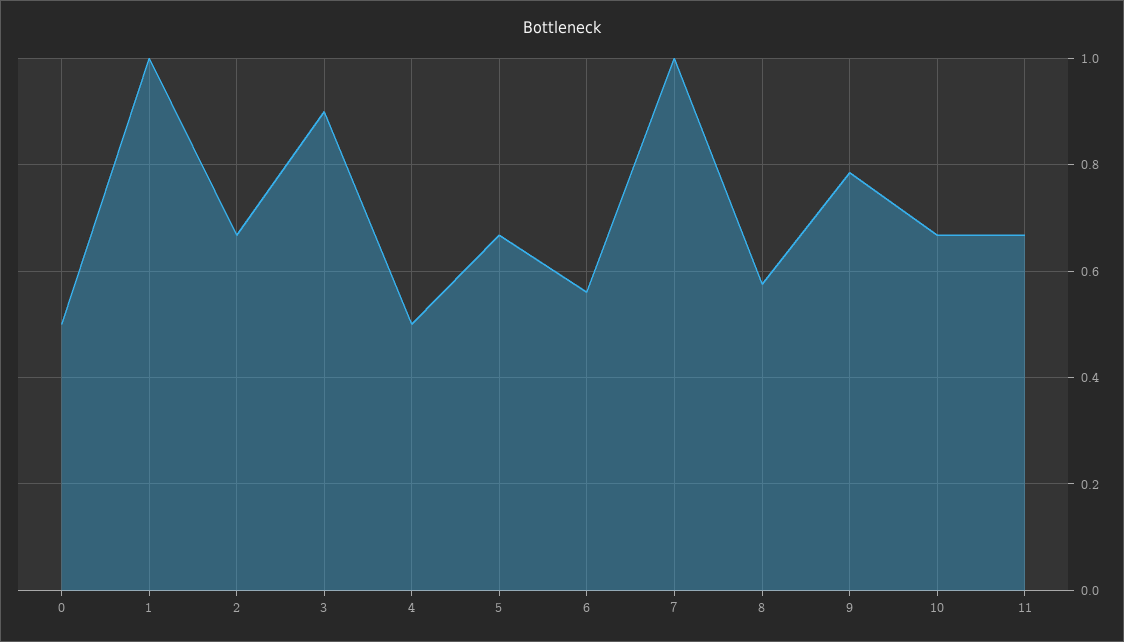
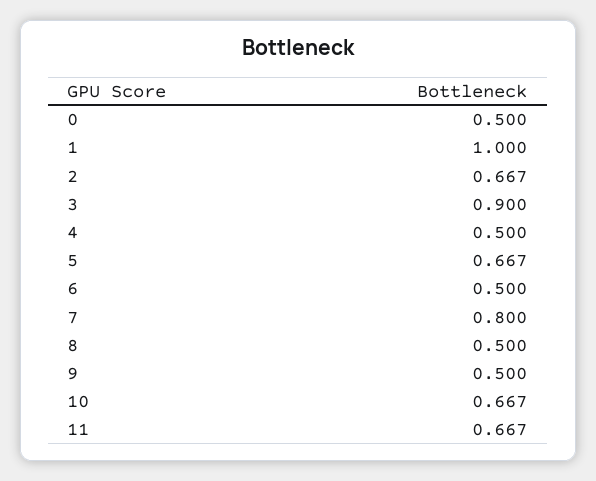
  {
    "0": 0.5,
    "1": 1,
    "2": 0.667,
    "3": 0.9,
    "4": 0.5,
    "5": 0.667,
-   "6": 0.56,
+   "6": 0.5,
-   "7": 1,
+   "7": 0.8,
-   "8": 0.58,
+   "8": 0.5,
-   "9": 0.78,
+   "9": 0.5,
    "10": 0.667,
    "11": 0.667
  }

